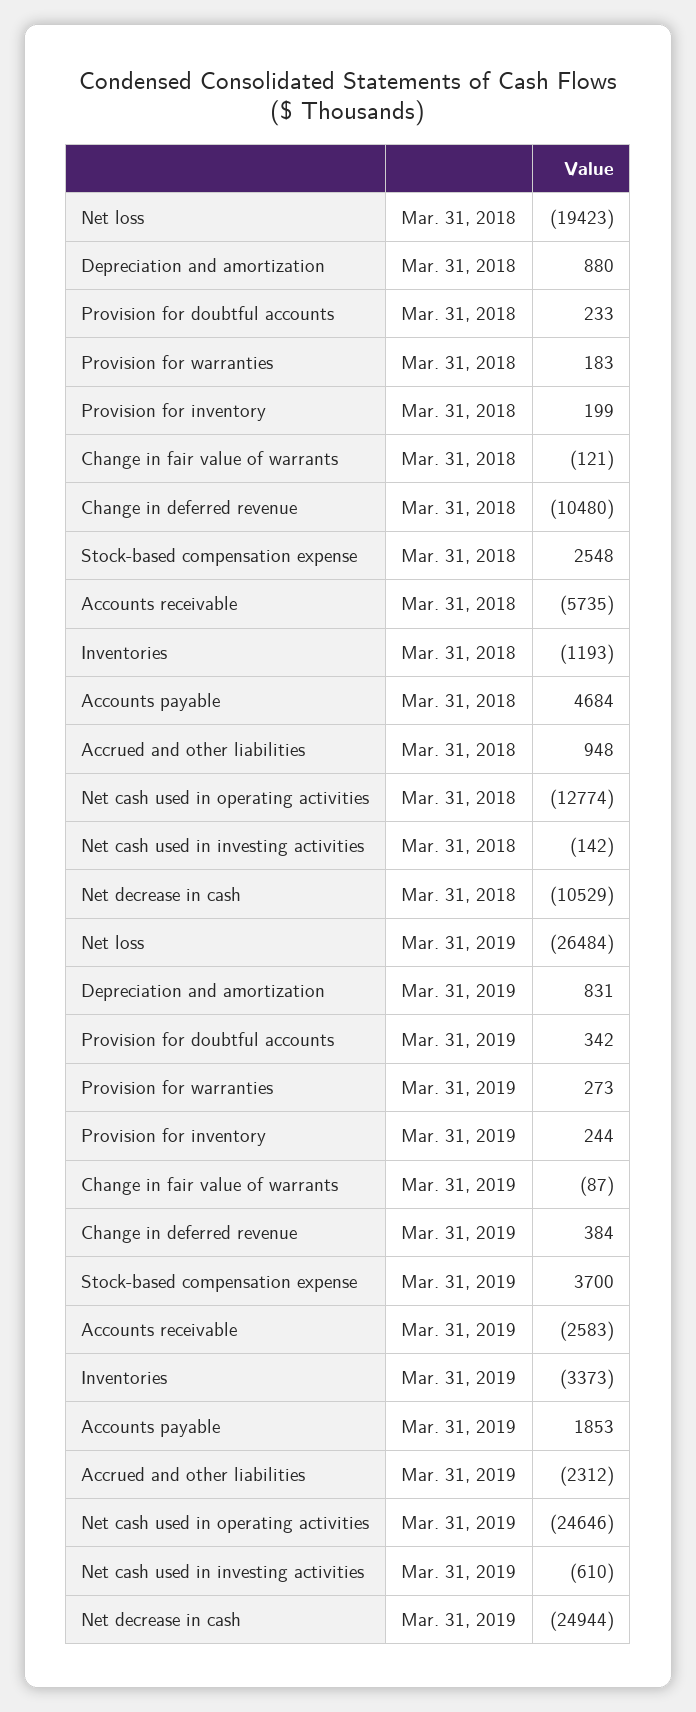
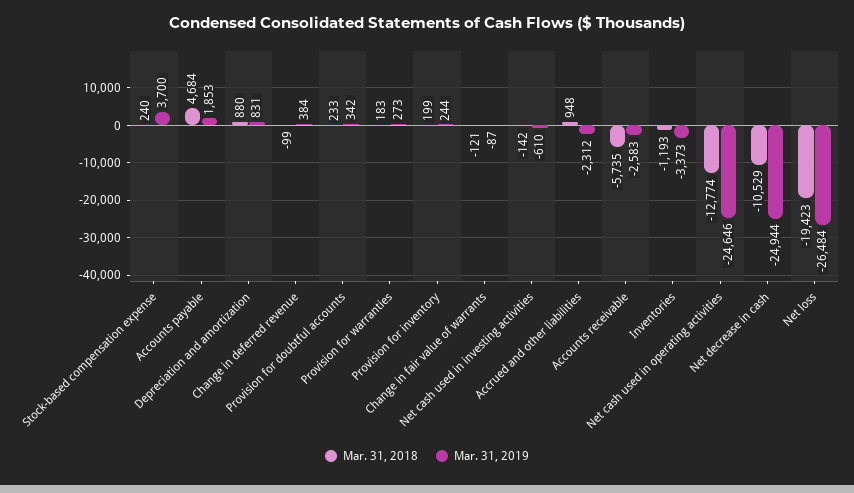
  {
    "Mar. 31, 2018": {
      "Net loss": -19423,
      "Depreciation and amortization": 880,
      "Provision for doubtful accounts": 233,
      "Provision for warranties": 183,
      "Provision for inventory": 199,
      "Change in fair value of warrants": -121,
-     "Change in deferred revenue": -10480,
+     "Change in deferred revenue": -99,
-     "Stock-based compensation expense": 2548,
+     "Stock-based compensation expense": 240,
      "Accounts receivable": -5735,
      "Inventories": -1193,
      "Accounts payable": 4684,
      "Accrued and other liabilities": 948,
      "Net cash used in operating activities": -12774,
      "Net cash used in investing activities": -142,
      "Net decrease in cash": -10529
    },
    "Mar. 31, 2019": {
      "Net loss": -26484,
      "Depreciation and amortization": 831,
      "Provision for doubtful accounts": 342,
      "Provision for warranties": 273,
      "Provision for inventory": 244,
      "Change in fair value of warrants": -87,
      "Change in deferred revenue": 384,
      "Stock-based compensation expense": 3700,
      "Accounts receivable": -2583,
      "Inventories": -3373,
      "Accounts payable": 1853,
      "Accrued and other liabilities": -2312,
      "Net cash used in operating activities": -24646,
      "Net cash used in investing activities": -610,
      "Net decrease in cash": -24944
    }
  }

